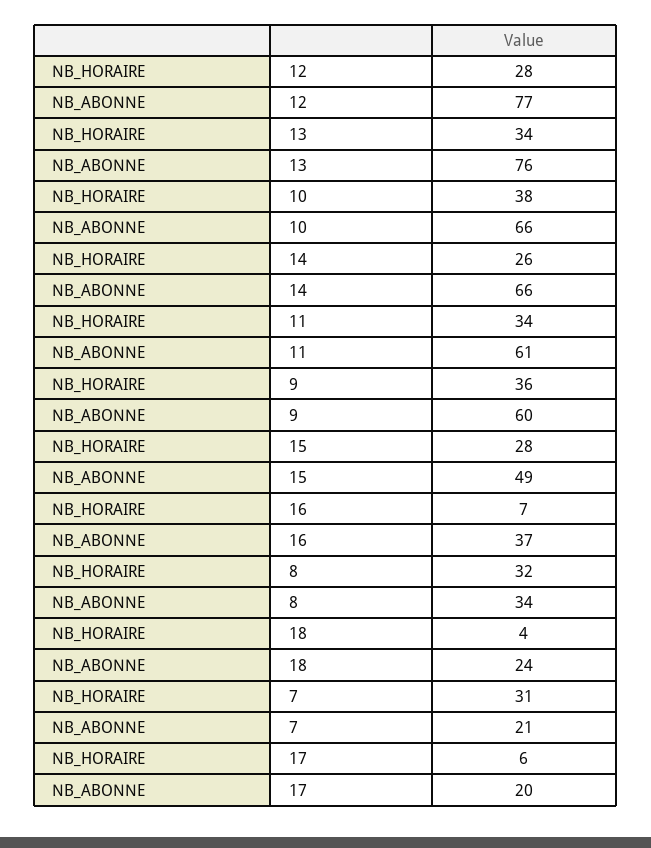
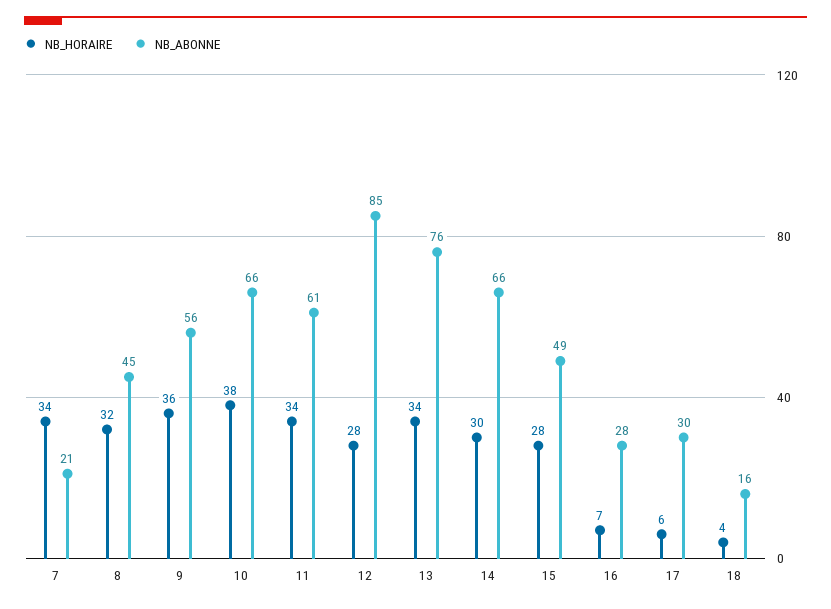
  {
    "NB_HORAIRE": {
      "12": 28,
      "13": 34,
      "10": 38,
-     "14": 26,
+     "14": 30,
      "11": 34,
      "9": 36,
      "15": 28,
      "16": 7,
      "8": 32,
      "18": 4,
-     "7": 31,
+     "7": 34,
      "17": 6
    },
    "NB_ABONNE": {
-     "12": 77,
+     "12": 85,
      "13": 76,
      "10": 66,
      "14": 66,
      "11": 61,
-     "9": 60,
+     "9": 56,
      "15": 49,
-     "16": 37,
+     "16": 28,
-     "8": 34,
+     "8": 45,
-     "18": 24,
+     "18": 16,
      "7": 21,
-     "17": 20
+     "17": 30
    }
  }

